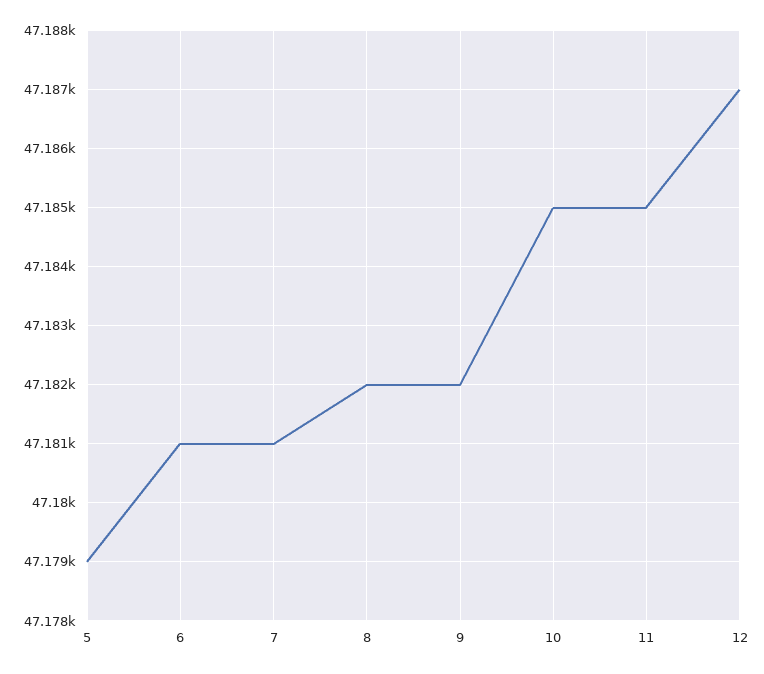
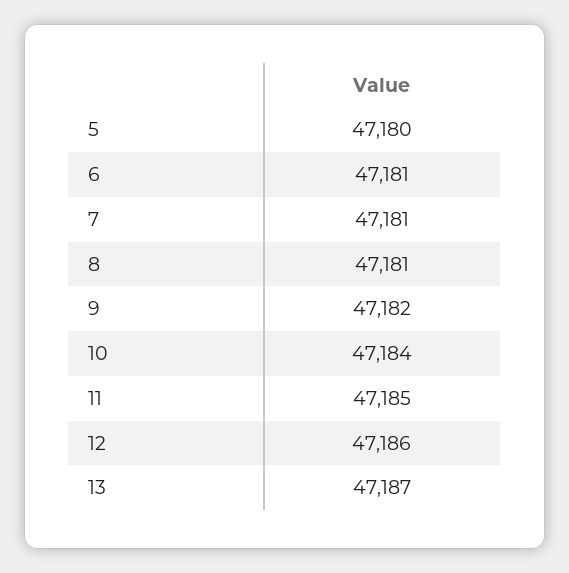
  {
-   "5": 47179,
+   "5": 47180,
    "6": 47181,
    "7": 47181,
-   "8": 47182,
+   "8": 47181,
    "9": 47182,
-   "10": 47185,
+   "10": 47184,
    "11": 47185,
-   "12": 47187
+   "12": 47186,
+   "13": 47187
  }

